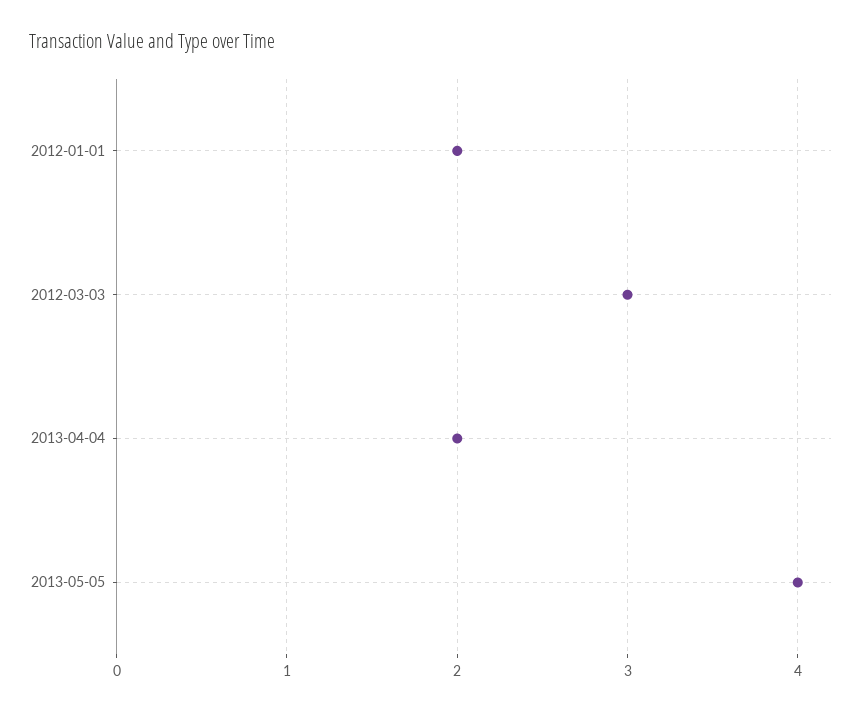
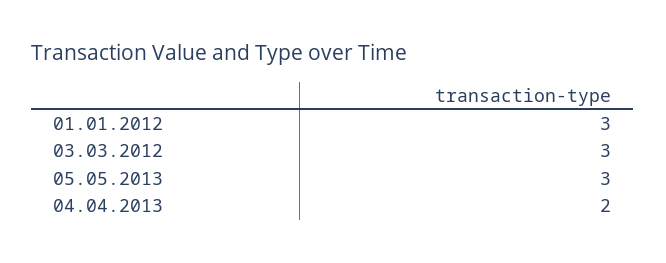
  {
-   "2012-01-01": 2,
+   "2012-01-01": 3,
    "2012-03-03": 3,
    "2013-04-04": 2,
-   "2013-05-05": 4
+   "2013-05-05": 3
  }

